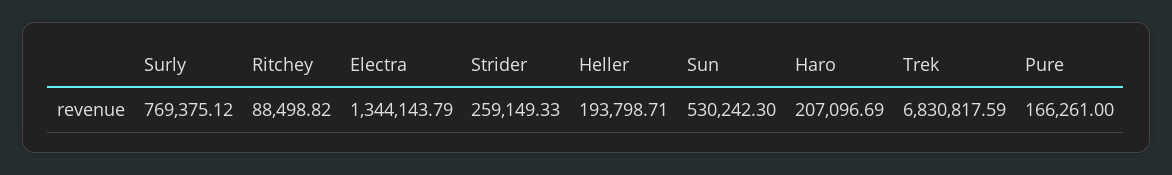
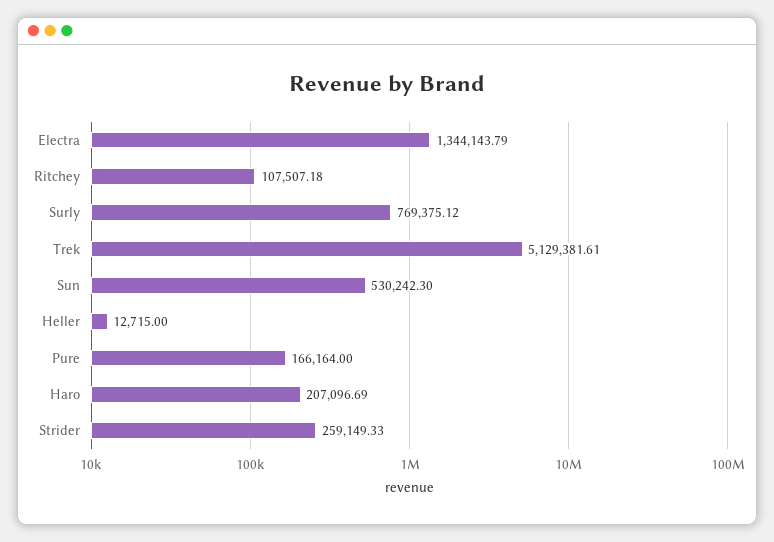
  {
    "Surly": 769375.12,
-   "Ritchey": 88498.82,
+   "Ritchey": 107507.18,
    "Electra": 1344143.79,
    "Strider": 259149.33,
-   "Heller": 193798.71,
+   "Heller": 12715,
    "Sun": 530242.3,
    "Haro": 207096.69,
-   "Trek": 6830817.59,
+   "Trek": 5129381.61,
-   "Pure": 166261
+   "Pure": 166164
  }

